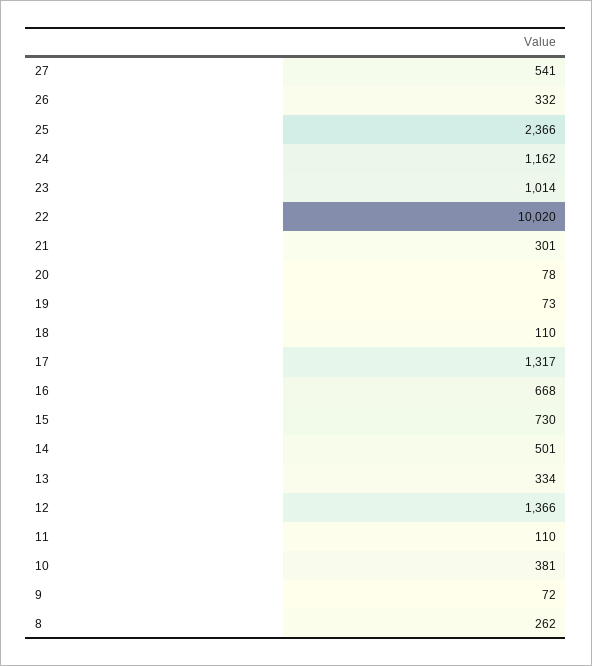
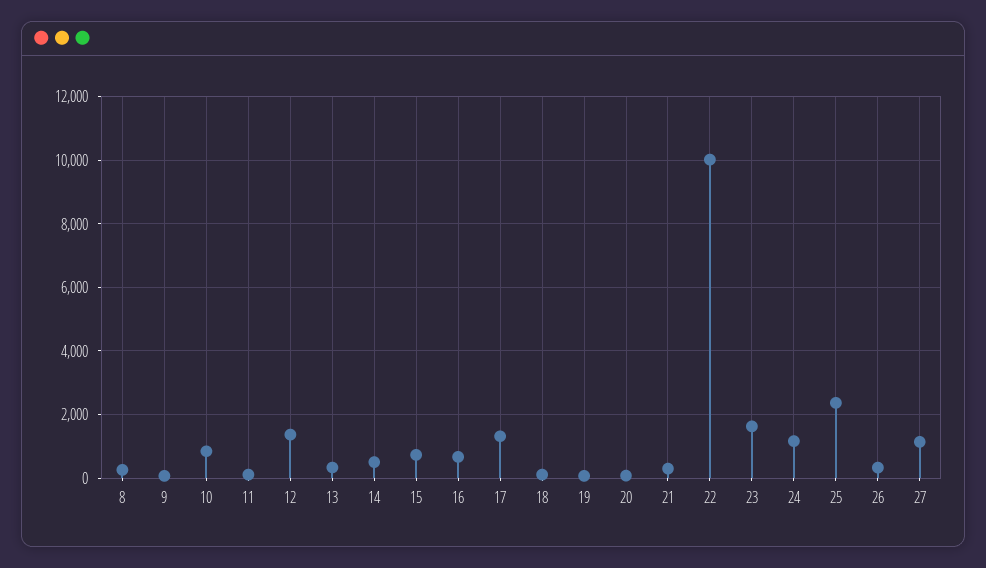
  {
-   "27": 541,
+   "27": 1200,
    "26": 332,
    "25": 2366,
    "24": 1162,
-   "23": 1014,
+   "23": 1600,
    "22": 10020,
    "21": 301,
    "20": 78,
    "19": 73,
    "18": 110,
    "17": 1317,
    "16": 668,
    "15": 730,
    "14": 501,
    "13": 334,
    "12": 1366,
    "11": 110,
-   "10": 381,
+   "10": 800,
    "9": 72,
    "8": 262
  }

